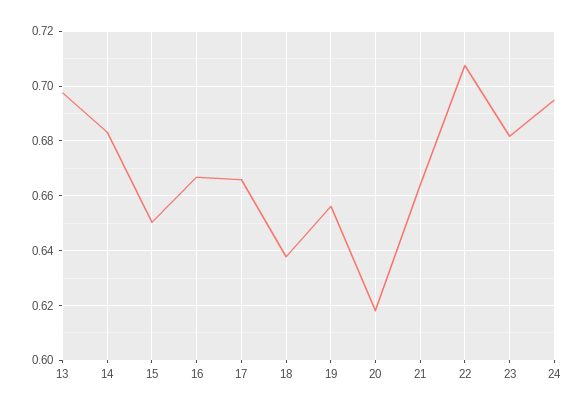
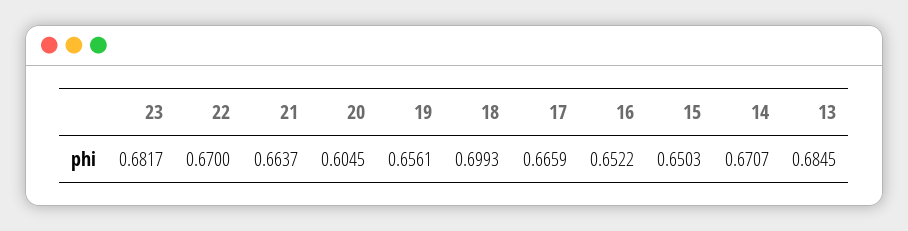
  {
-   "13": 0.6975,
+   "13": 0.6845,
-   "14": 0.6825,
+   "14": 0.6707,
    "15": 0.6503,
-   "16": 0.6675,
+   "16": 0.6522,
    "17": 0.6659,
-   "18": 0.6375,
+   "18": 0.6993,
    "19": 0.6561,
-   "20": 0.6175,
+   "20": 0.6045,
    "21": 0.6637,
-   "22": 0.7075,
+   "22": 0.67,
-   "23": 0.6817,
+   "23": 0.6817
-   "24": 0.695
  }

